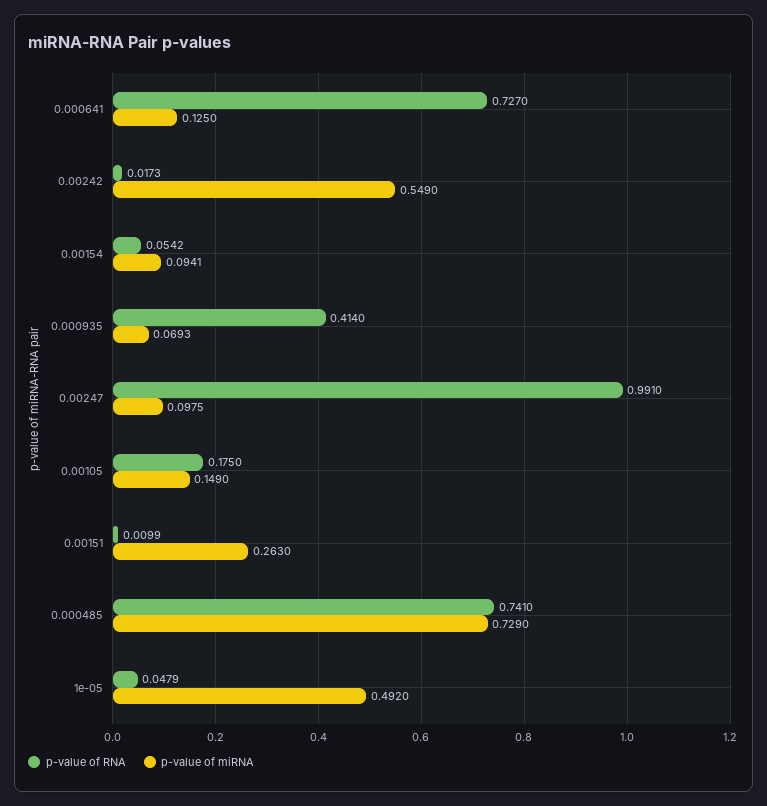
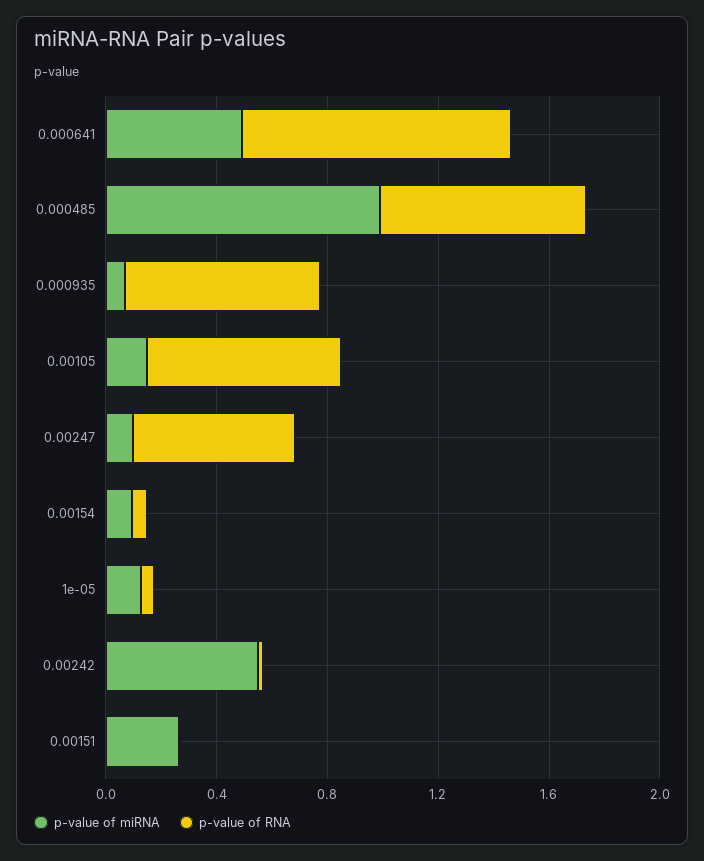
  {
    "p-value of RNA": {
-     "0.000641": 0.727,
+     "0.000641": 1,
      "0.00242": 0.0173,
      "0.00154": 0.0542,
-     "0.000935": 0.414,
+     "0.000935": 0.7,
-     "0.00247": 0.991,
+     "0.00247": 0.6,
-     "0.00105": 0.175,
+     "0.00105": 0.7,
      "0.00151": 0.0099,
      "0.000485": 0.741,
      "1e-05": 0.0479
    },
    "p-value of miRNA": {
-     "0.000641": 0.125,
+     "0.000641": 0.5,
      "0.00242": 0.549,
      "0.00154": 0.0941,
      "0.000935": 0.0693,
      "0.00247": 0.0975,
      "0.00105": 0.149,
      "0.00151": 0.263,
-     "0.000485": 0.729,
+     "0.000485": 1,
-     "1e-05": 0.492
+     "1e-05": 0.1
    }
  }

